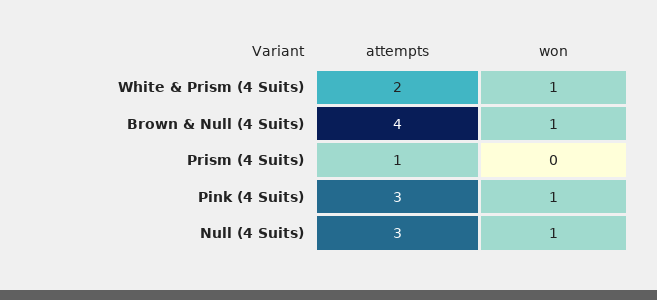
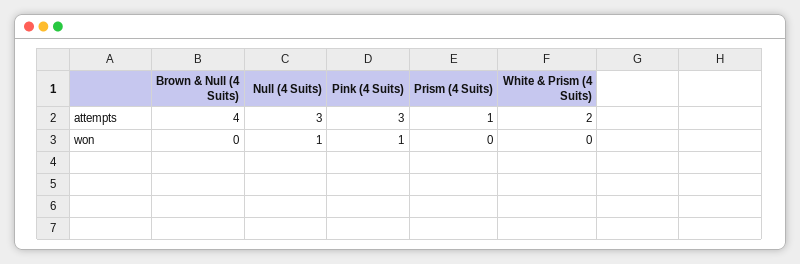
  {
    "attempts": {
      "White & Prism (4 Suits)": 2,
      "Brown & Null (4 Suits)": 4,
      "Prism (4 Suits)": 1,
      "Pink (4 Suits)": 3,
      "Null (4 Suits)": 3
    },
    "won": {
-     "White & Prism (4 Suits)": 1,
+     "White & Prism (4 Suits)": 0,
-     "Brown & Null (4 Suits)": 1,
+     "Brown & Null (4 Suits)": 0,
      "Prism (4 Suits)": 0,
      "Pink (4 Suits)": 1,
      "Null (4 Suits)": 1
    }
  }

